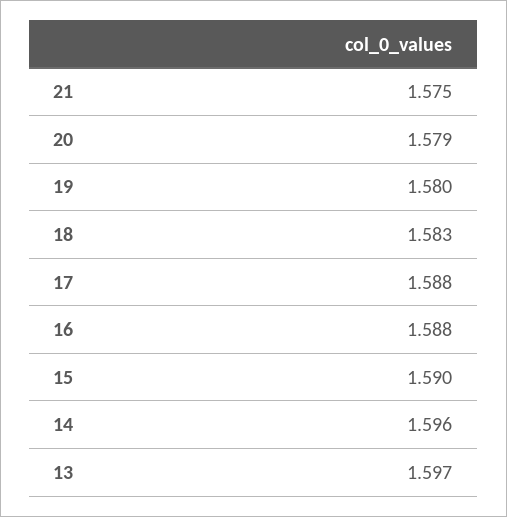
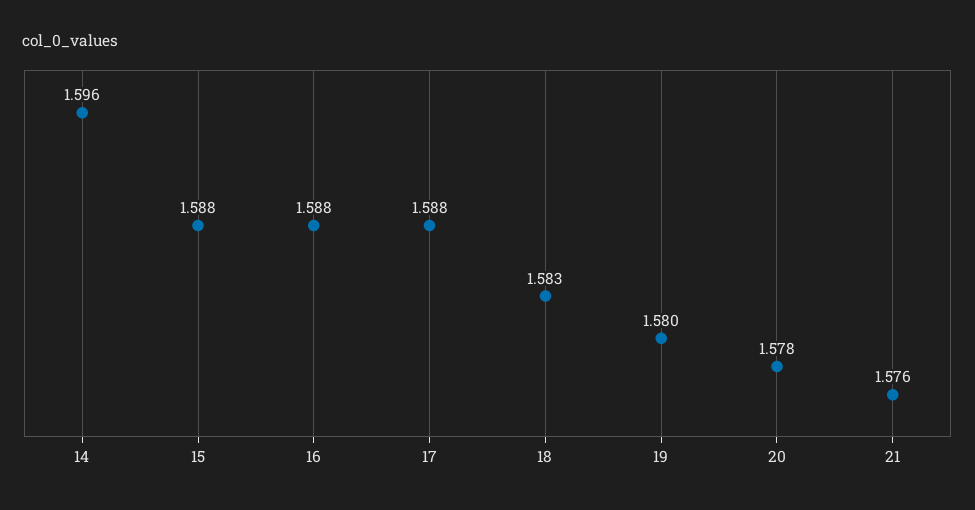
  {
-   "21": 1.575,
+   "21": 1.576,
-   "20": 1.579,
+   "20": 1.578,
    "19": 1.58,
    "18": 1.583,
    "17": 1.588,
    "16": 1.588,
-   "15": 1.59,
+   "15": 1.588,
-   "14": 1.596,
+   "14": 1.596
-   "13": 1.597
  }

